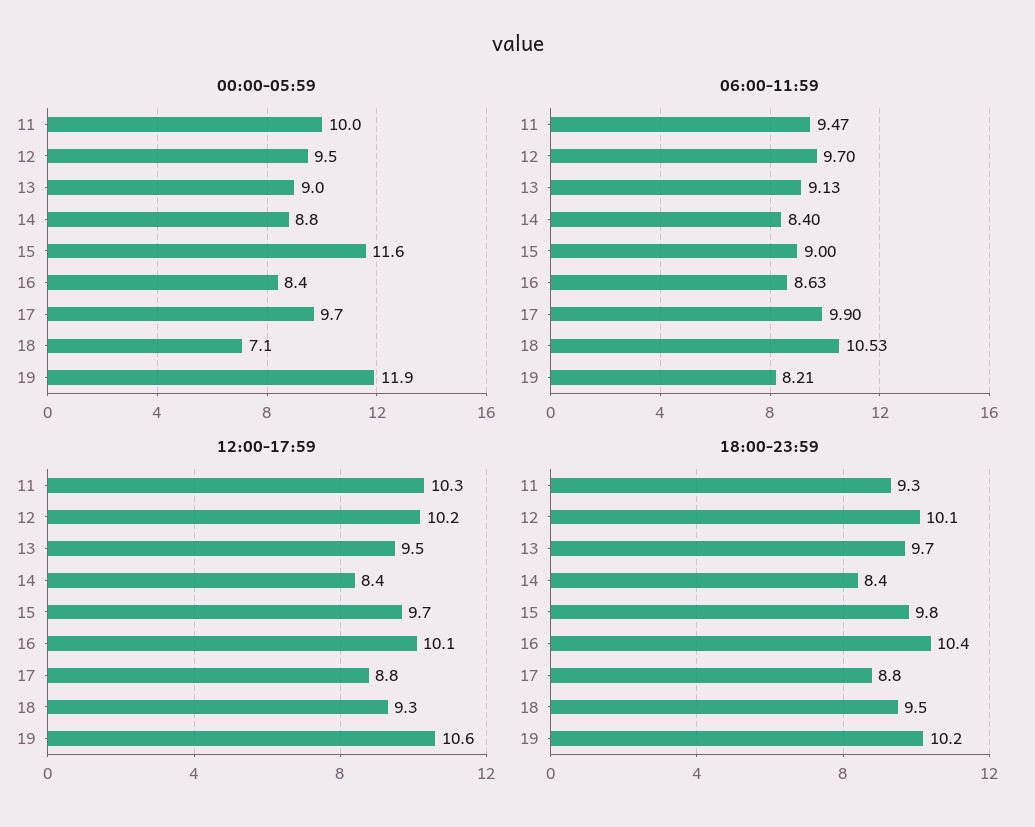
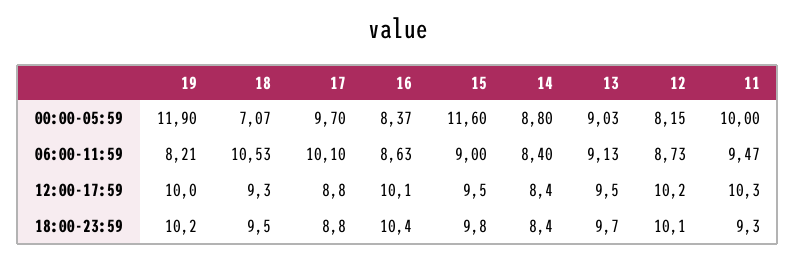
  {
    "00:00-05:59": {
      "11": 10,
-     "12": 9.5,
+     "12": 8.15,
      "13": 9.03,
      "14": 8.8,
      "15": 11.6,
      "16": 8.37,
      "17": 9.7,
      "18": 7.07,
      "19": 11.9
    },
    "06:00-11:59": {
      "11": 9.47,
-     "12": 9.7,
+     "12": 8.73,
      "13": 9.13,
      "14": 8.4,
      "15": 9,
      "16": 8.63,
-     "17": 9.9,
+     "17": 10.1,
      "18": 10.53,
      "19": 8.21
    },
    "12:00-17:59": {
      "11": 10.3,
      "12": 10.2,
      "13": 9.5,
      "14": 8.4,
-     "15": 9.7,
+     "15": 9.5,
      "16": 10.1,
      "17": 8.8,
      "18": 9.3,
-     "19": 10.6
+     "19": 10
    },
    "18:00-23:59": {
      "11": 9.3,
      "12": 10.1,
      "13": 9.7,
      "14": 8.4,
      "15": 9.8,
      "16": 10.4,
      "17": 8.8,
      "18": 9.5,
      "19": 10.2
    }
  }

